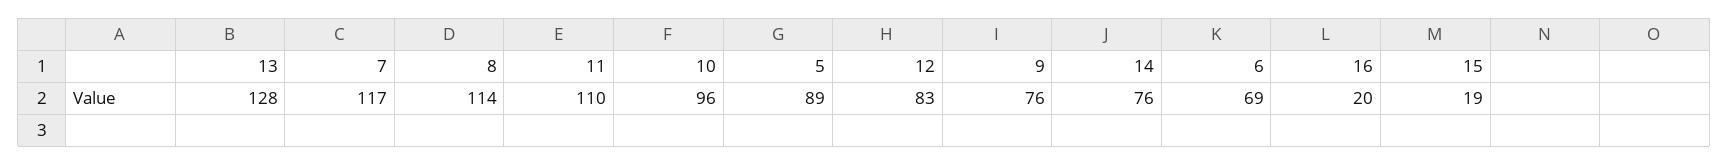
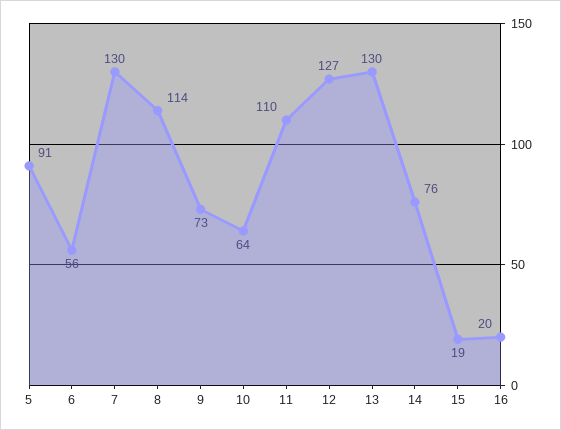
  {
-   "13": 128,
+   "13": 130,
-   "7": 117,
+   "7": 130,
    "8": 114,
    "11": 110,
-   "10": 96,
+   "10": 64,
-   "5": 89,
+   "5": 91,
-   "12": 83,
+   "12": 127,
-   "9": 76,
+   "9": 73,
    "14": 76,
-   "6": 69,
+   "6": 56,
    "16": 20,
    "15": 19
  }

